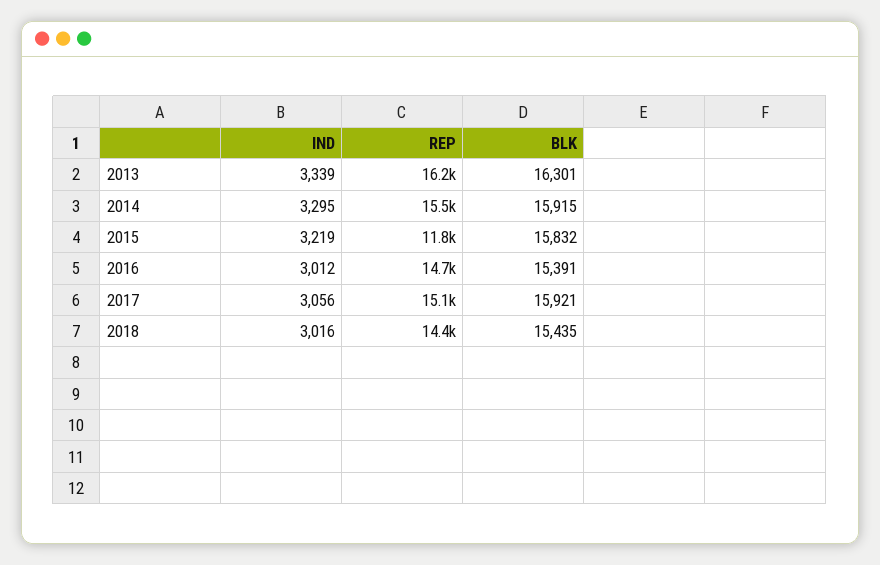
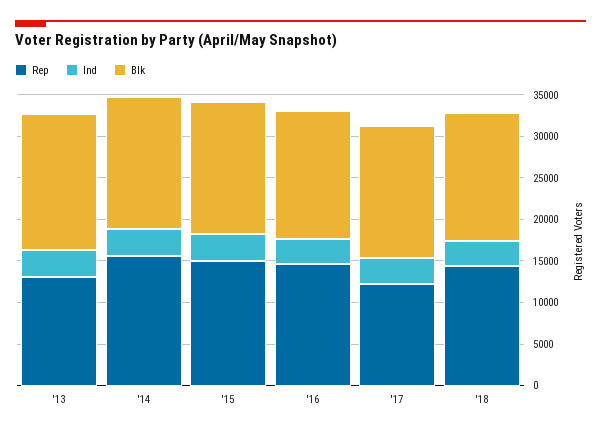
  {
    "IND": {
      "2013": 3339,
      "2014": 3295,
      "2015": 3219,
      "2016": 3012,
      "2017": 3056,
      "2018": 3016
    },
    "REP": {
-     "2013": 16200,
+     "2013": 13000,
      "2014": 15500,
-     "2015": 11800,
+     "2015": 15000,
      "2016": 14700,
-     "2017": 15100,
+     "2017": 12000,
      "2018": 14400
    },
    "BLK": {
      "2013": 16301,
      "2014": 15915,
      "2015": 15832,
      "2016": 15391,
      "2017": 15921,
      "2018": 15435
    }
  }

